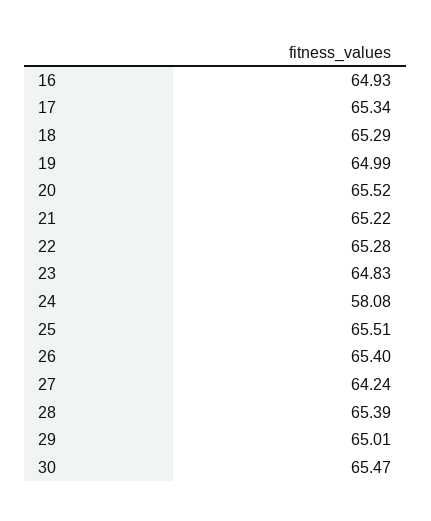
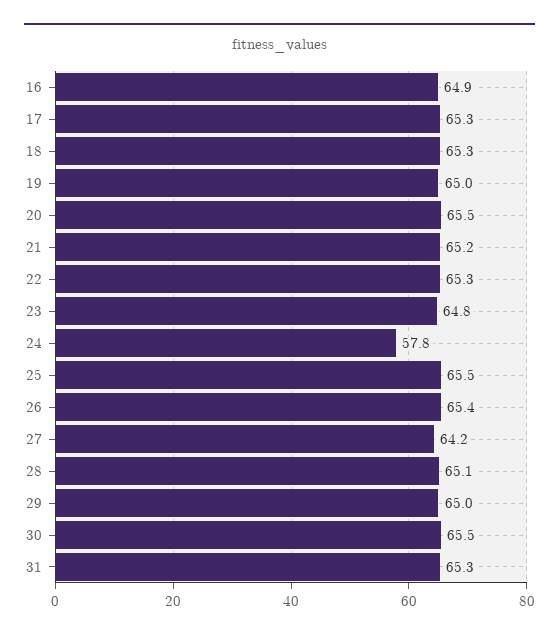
  {
    "16": 64.93,
    "17": 65.34,
    "18": 65.29,
    "19": 64.99,
    "20": 65.52,
    "21": 65.22,
    "22": 65.28,
    "23": 64.83,
-   "24": 58.08,
+   "24": 57.8,
    "25": 65.51,
    "26": 65.4,
    "27": 64.24,
-   "28": 65.39,
+   "28": 65.1,
    "29": 65.01,
-   "30": 65.47
+   "30": 65.47,
+   "31": 65.3
  }

